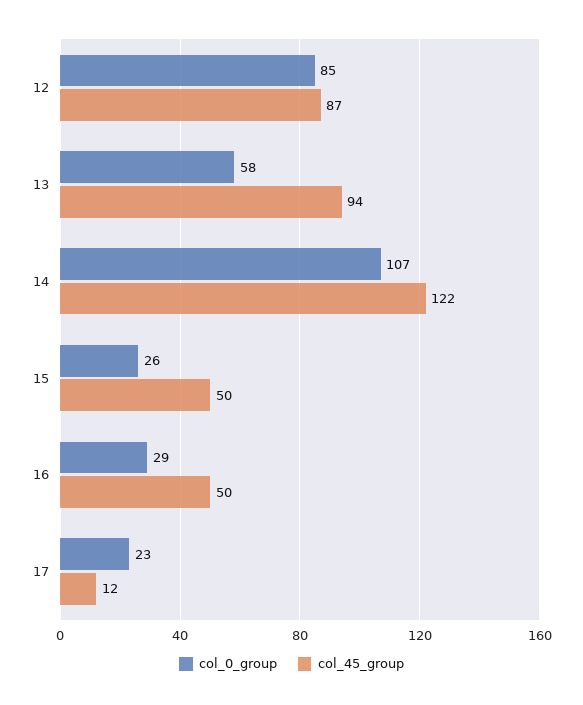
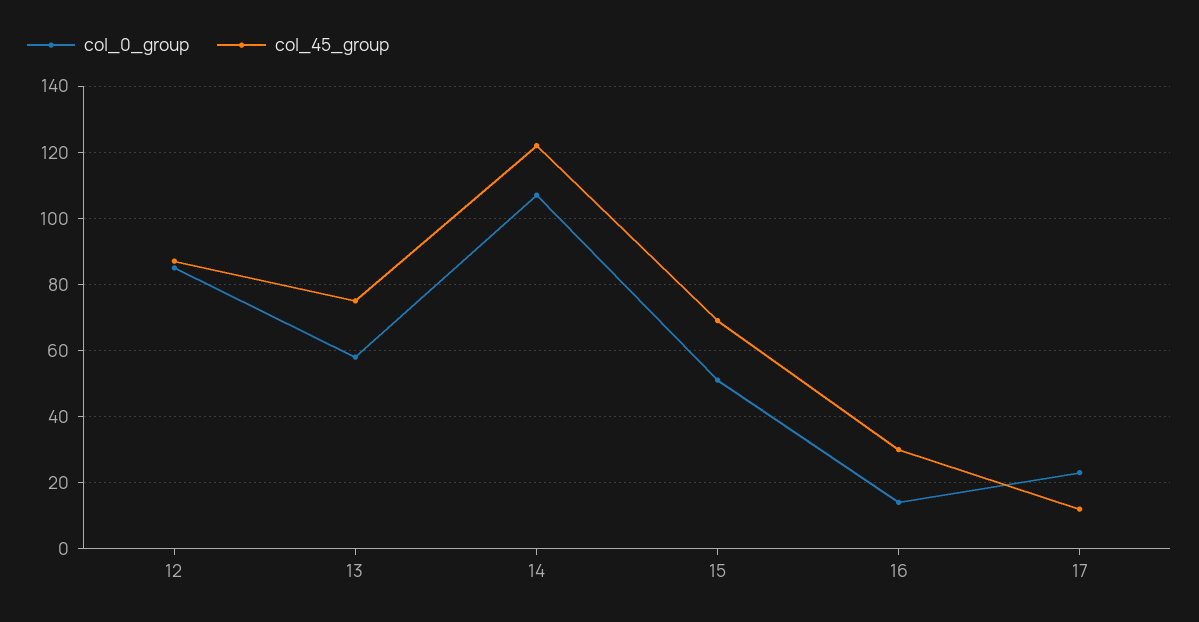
  {
    "col_0_group": {
      "12": 85,
      "13": 58,
      "14": 107,
-     "15": 26,
+     "15": 50,
-     "16": 29,
+     "16": 15,
      "17": 23
    },
    "col_45_group": {
      "12": 87,
-     "13": 94,
+     "13": 75,
      "14": 122,
-     "15": 50,
+     "15": 70,
-     "16": 50,
+     "16": 30,
      "17": 12
    }
  }

